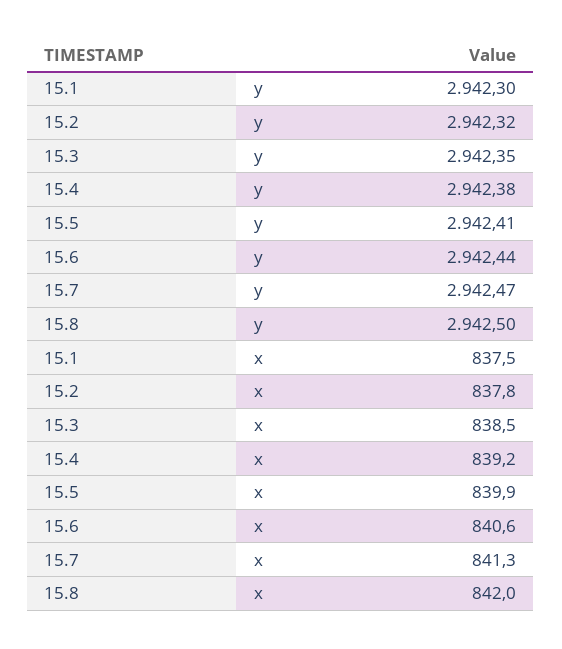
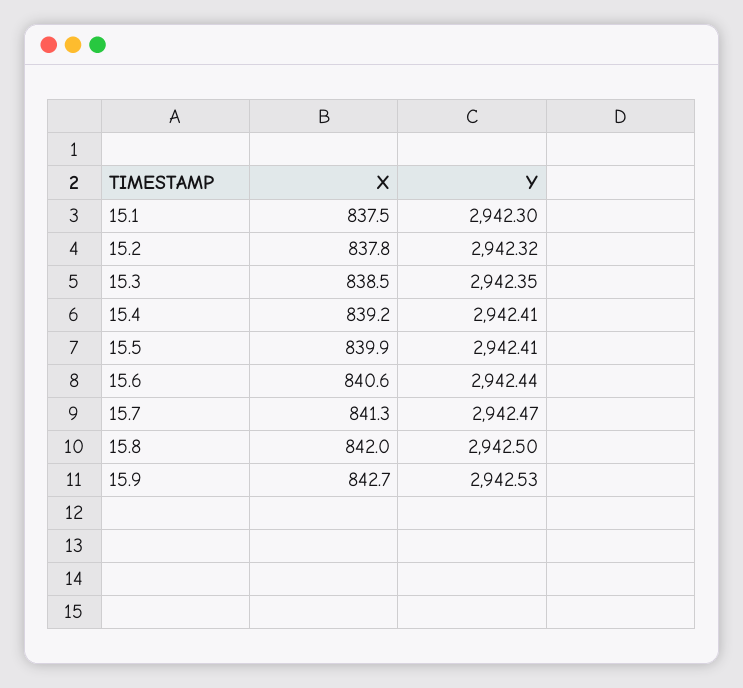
  {
    "15.1": {
      "y": 2942.3,
      "x": 837.5
    },
    "15.2": {
      "y": 2942.32,
      "x": 837.8
    },
    "15.3": {
      "y": 2942.35,
      "x": 838.5
    },
    "15.4": {
-     "y": 2942.38,
+     "y": 2942.41,
      "x": 839.2
    },
    "15.5": {
      "y": 2942.41,
      "x": 839.9
    },
    "15.6": {
      "y": 2942.44,
      "x": 840.6
    },
    "15.7": {
      "y": 2942.47,
      "x": 841.3
    },
    "15.8": {
      "y": 2942.5,
      "x": 842
-   }
+   },
+   "15.9": {
+     "x": 842.7,
+     "y": 2942.53
+   }
  }

